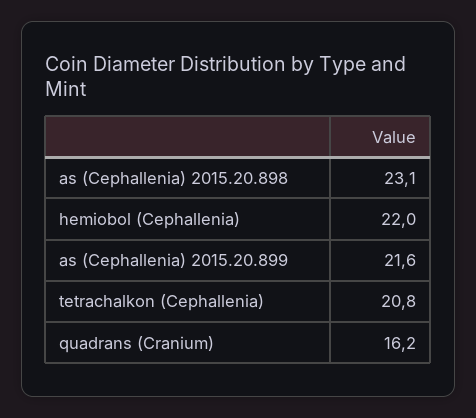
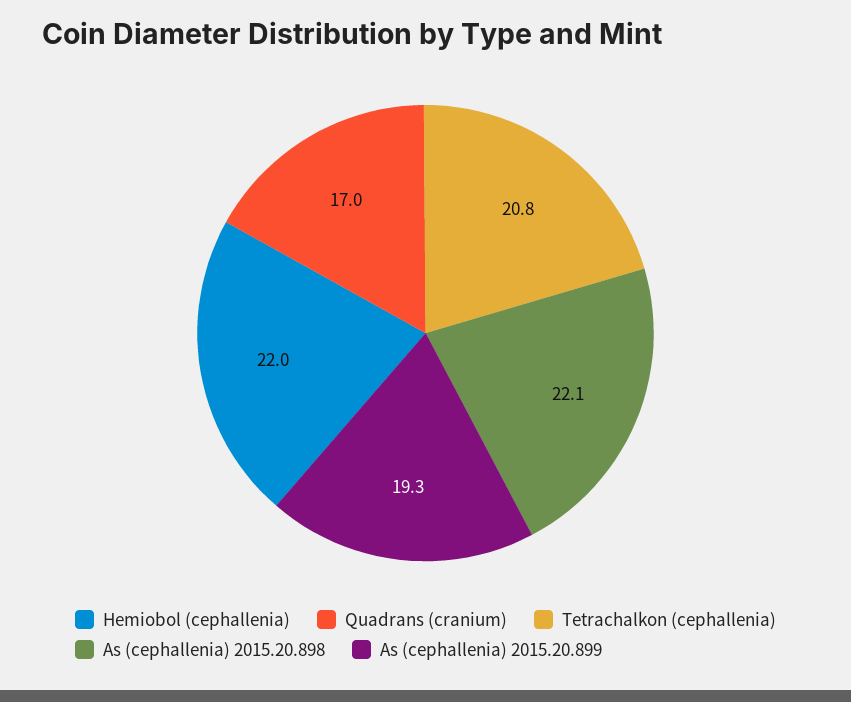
  {
-   "as (Cephallenia) 2015.20.898": 23.1,
+   "as (Cephallenia) 2015.20.898": 22.1,
    "hemiobol (Cephallenia)": 22,
-   "as (Cephallenia) 2015.20.899": 21.6,
+   "as (Cephallenia) 2015.20.899": 19.3,
    "tetrachalkon (Cephallenia)": 20.8,
-   "quadrans (Cranium)": 16.2
+   "quadrans (Cranium)": 17
  }

